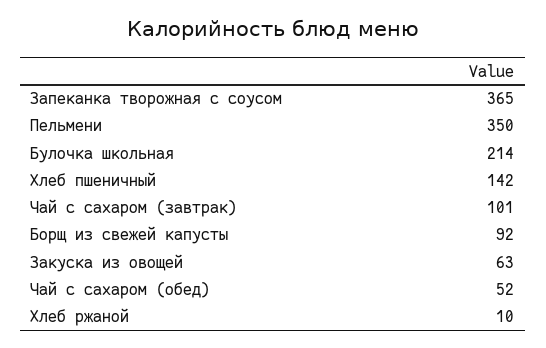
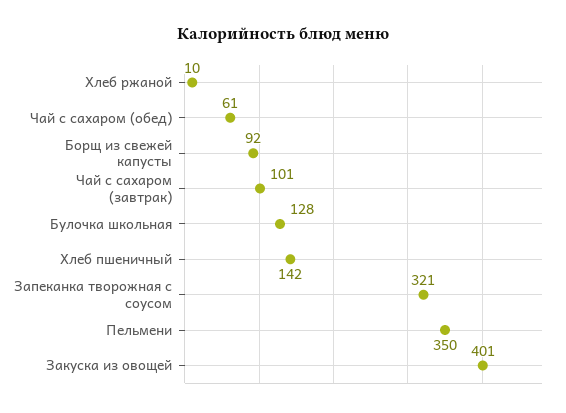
  {
-   "Запеканка творожная с соусом": 365,
+   "Запеканка творожная с соусом": 321,
    "Пельмени": 350,
-   "Булочка школьная": 214,
+   "Булочка школьная": 128,
    "Хлеб пшеничный": 142,
    "Чай с сахаром (завтрак)": 101,
    "Борщ из свежей капусты": 92,
-   "Закуска из овощей": 63,
+   "Закуска из овощей": 401,
-   "Чай с сахаром (обед)": 52,
+   "Чай с сахаром (обед)": 61,
    "Хлеб ржаной": 10
  }

